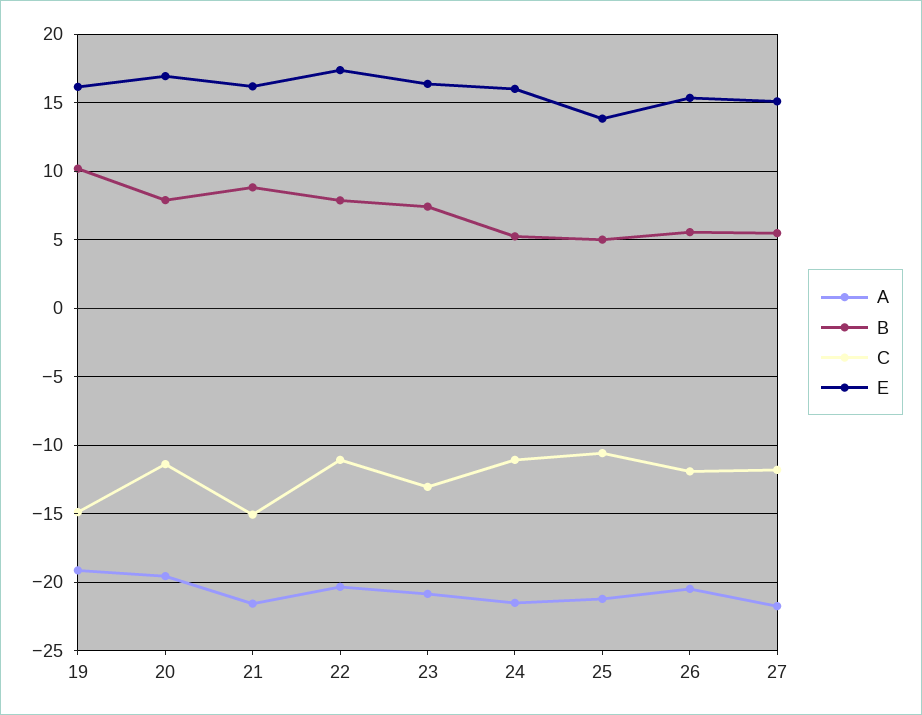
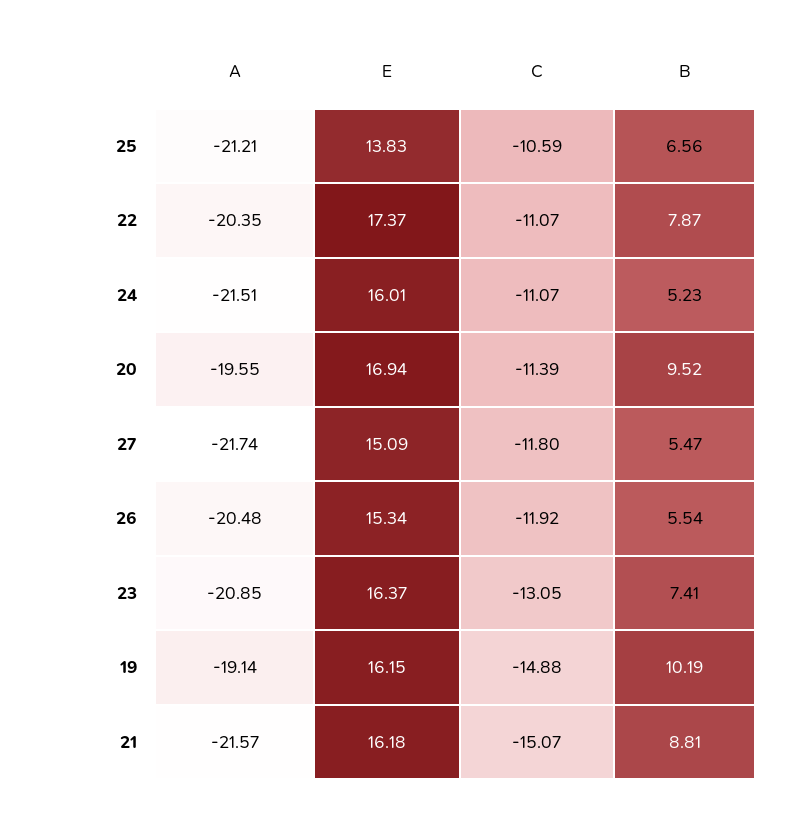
  {
    "A": {
      "19": -19.14,
      "20": -19.55,
      "21": -21.57,
      "22": -20.35,
      "23": -20.85,
      "24": -21.51,
      "25": -21.21,
      "26": -20.48,
      "27": -21.74
    },
    "B": {
      "19": 10.19,
-     "20": 8,
+     "20": 9.52,
      "21": 8.81,
      "22": 7.87,
      "23": 7.41,
      "24": 5.23,
-     "25": 5,
+     "25": 6.56,
      "26": 5.54,
      "27": 5.47
    },
    "C": {
      "19": -14.88,
      "20": -11.39,
      "21": -15.07,
      "22": -11.07,
      "23": -13.05,
      "24": -11.07,
      "25": -10.59,
      "26": -11.92,
      "27": -11.8
    },
    "E": {
      "19": 16.15,
      "20": 16.94,
      "21": 16.18,
      "22": 17.37,
      "23": 16.37,
      "24": 16.01,
      "25": 13.83,
      "26": 15.34,
      "27": 15.09
    }
  }

